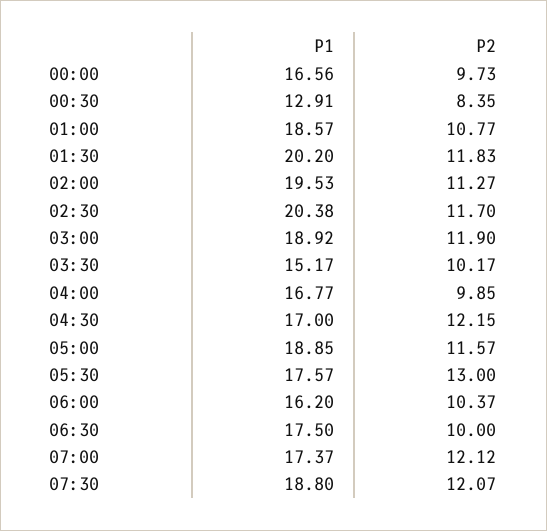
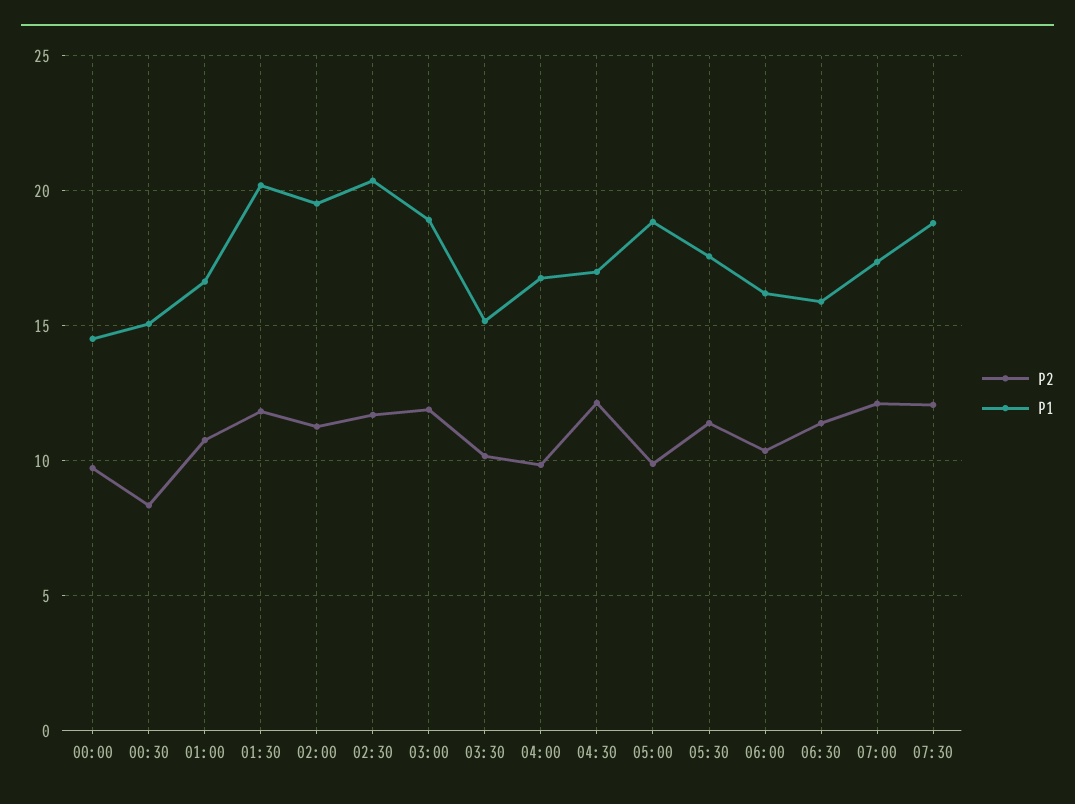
  {
    "P1": {
-     "00:00": 16.56,
+     "00:00": 14.5,
-     "00:30": 12.91,
+     "00:30": 15,
-     "01:00": 18.57,
+     "01:00": 16.5,
      "01:30": 20.2,
      "02:00": 19.53,
      "02:30": 20.38,
      "03:00": 18.92,
      "03:30": 15.17,
      "04:00": 16.77,
      "04:30": 17,
      "05:00": 18.85,
      "05:30": 17.57,
      "06:00": 16.2,
-     "06:30": 17.5,
+     "06:30": 16,
      "07:00": 17.37,
      "07:30": 18.8
    },
    "P2": {
      "00:00": 9.73,
      "00:30": 8.35,
      "01:00": 10.77,
      "01:30": 11.83,
      "02:00": 11.27,
      "02:30": 11.7,
      "03:00": 11.9,
      "03:30": 10.17,
      "04:00": 9.85,
      "04:30": 12.15,
-     "05:00": 11.57,
+     "05:00": 10,
-     "05:30": 13,
+     "05:30": 11.5,
      "06:00": 10.37,
-     "06:30": 10,
+     "06:30": 11.5,
      "07:00": 12.12,
      "07:30": 12.07
    }
  }

